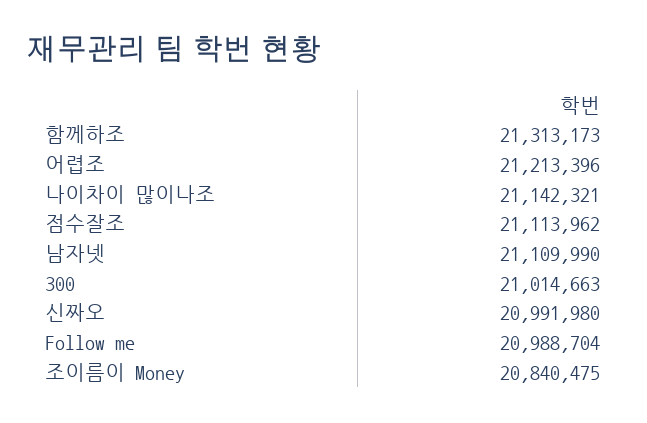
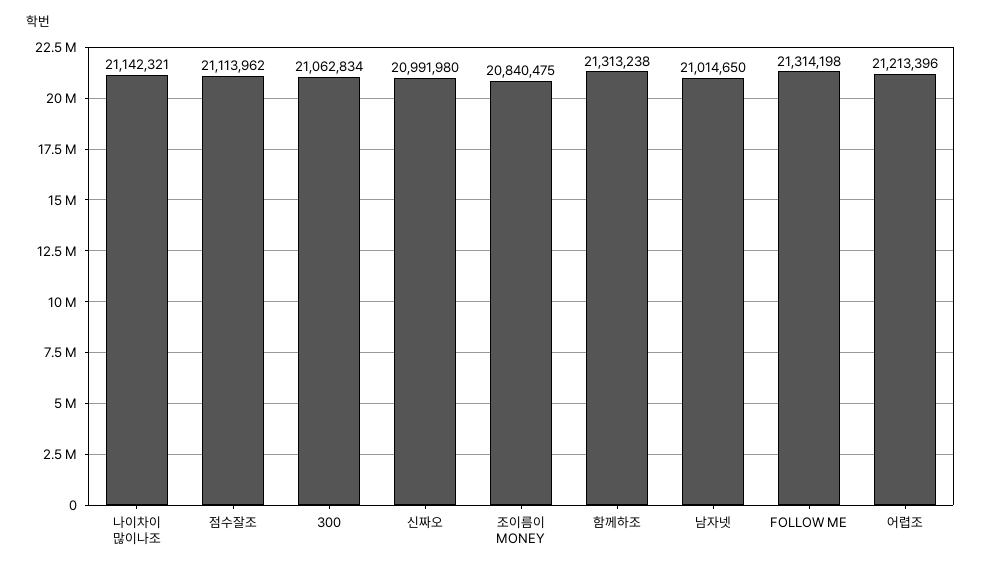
  {
-   "함께하조": 21313173,
+   "함께하조": 21313238,
    "어렵조": 21213396,
    "나이차이 많이나조": 21142321,
    "점수잘조": 21113962,
-   "남자넷": 21109990,
+   "남자넷": 21014650,
-   "300": 21014663,
+   "300": 21062834,
    "신짜오": 20991980,
-   "Follow me": 20988704,
+   "Follow me": 21314198,
    "조이름이 Money": 20840475
  }

